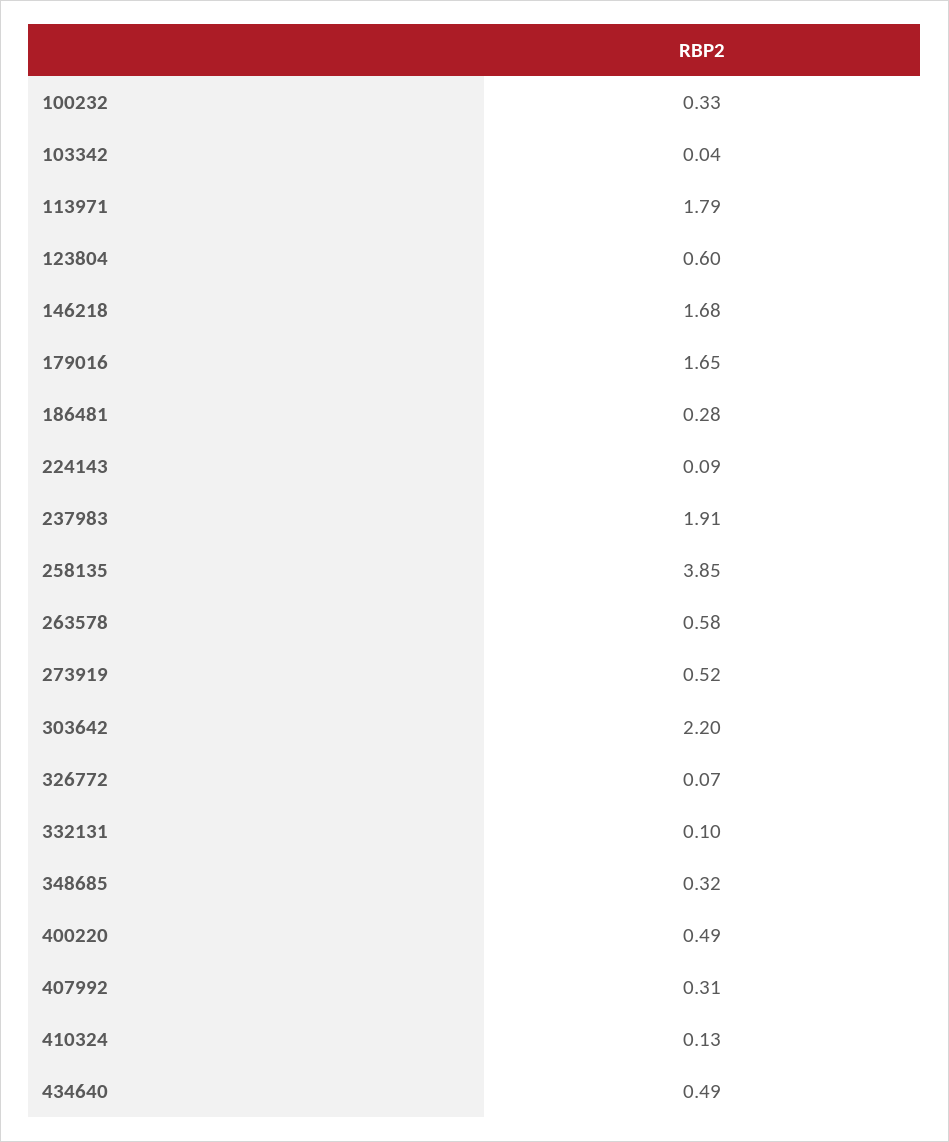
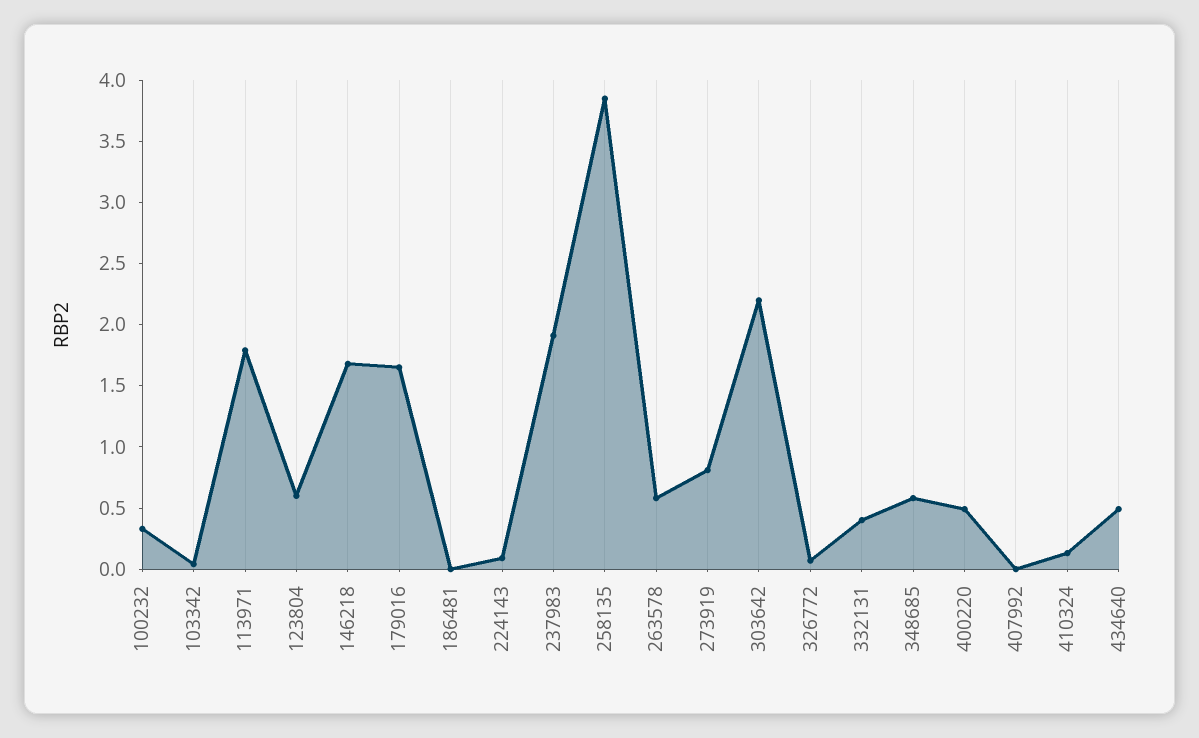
  {
    "100232": 0.33,
    "103342": 0.04,
    "113971": 1.79,
    "123804": 0.6,
    "146218": 1.68,
    "179016": 1.65,
-   "186481": 0.28,
+   "186481": 0,
    "224143": 0.09,
    "237983": 1.91,
    "258135": 3.85,
    "263578": 0.58,
-   "273919": 0.52,
+   "273919": 0.8,
    "303642": 2.2,
    "326772": 0.07,
-   "332131": 0.1,
+   "332131": 0.4,
-   "348685": 0.32,
+   "348685": 0.6,
    "400220": 0.49,
-   "407992": 0.31,
+   "407992": 0,
    "410324": 0.13,
    "434640": 0.49
  }

